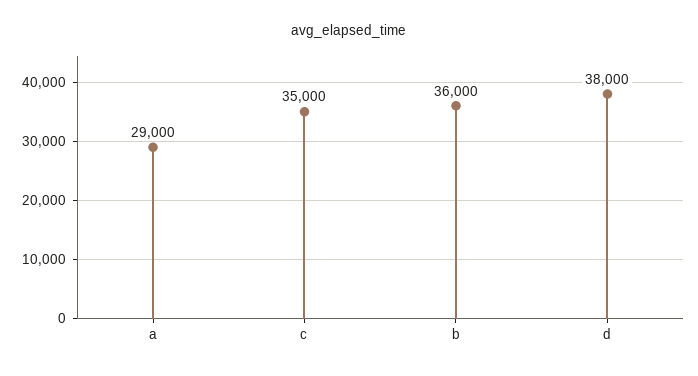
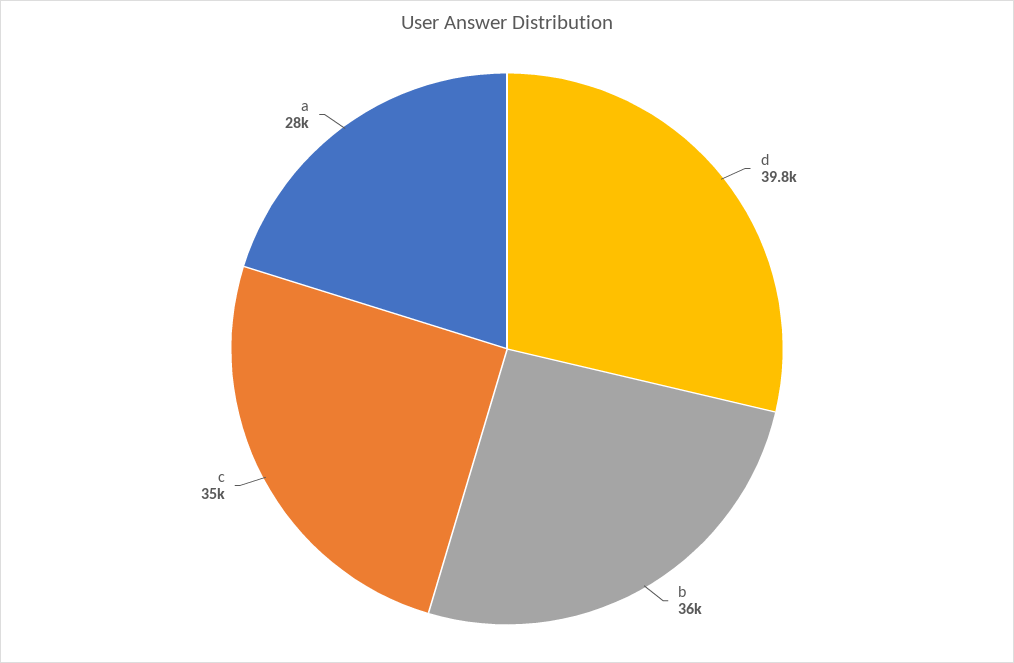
  {
-   "a": 29000,
+   "a": 28000,
    "c": 35000,
    "b": 36000,
-   "d": 38000
+   "d": 39800
  }

